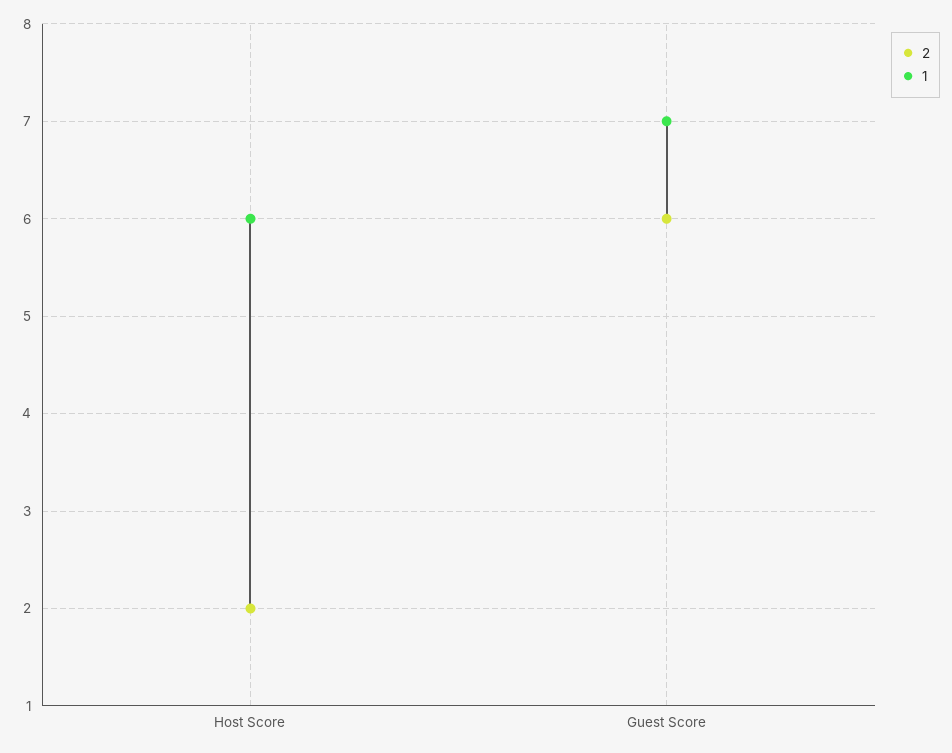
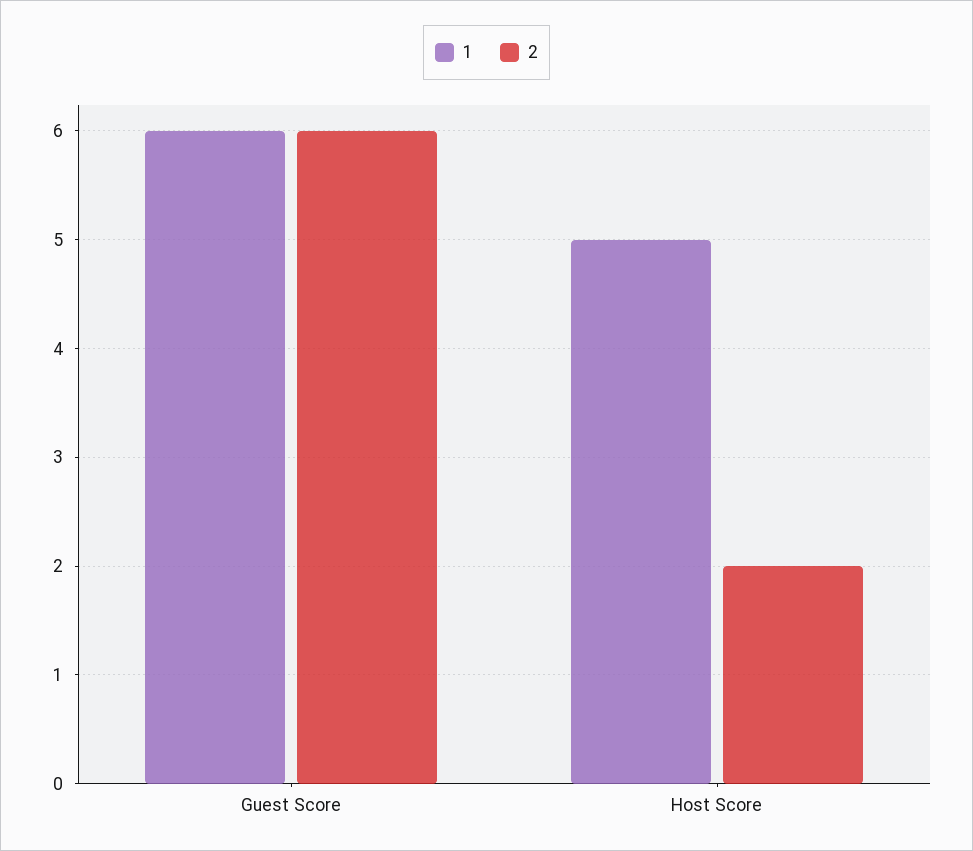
  {
    "2": {
      "Host Score": 2,
      "Guest Score": 6
    },
    "1": {
-     "Host Score": 6,
+     "Host Score": 5,
-     "Guest Score": 7
+     "Guest Score": 6
    }
  }

